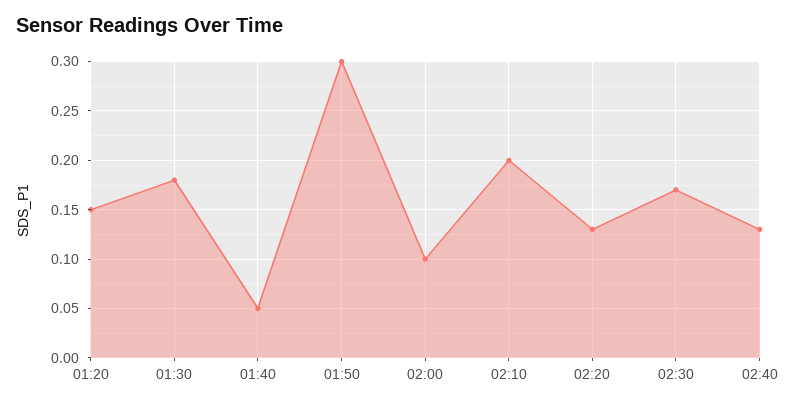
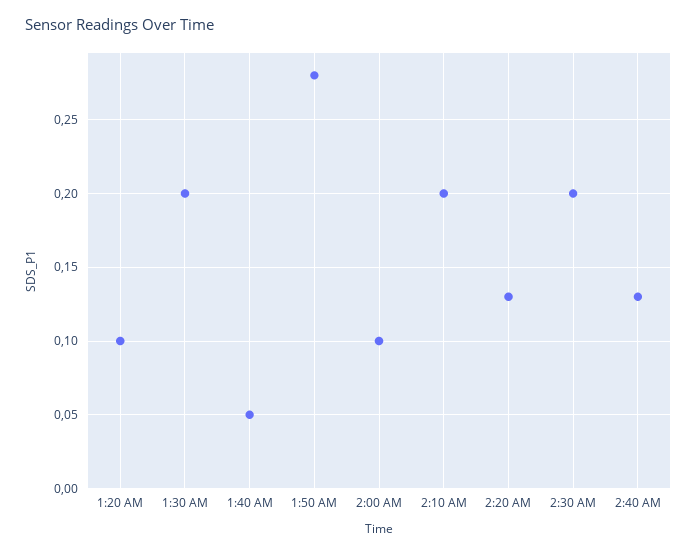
  {
-   "01:20": 0.15,
+   "01:20": 0.1,
-   "01:30": 0.18,
+   "01:30": 0.2,
    "01:40": 0.05,
-   "01:50": 0.3,
+   "01:50": 0.28,
    "02:00": 0.1,
    "02:10": 0.2,
    "02:20": 0.13,
-   "02:30": 0.17,
+   "02:30": 0.2,
    "02:40": 0.13
  }

